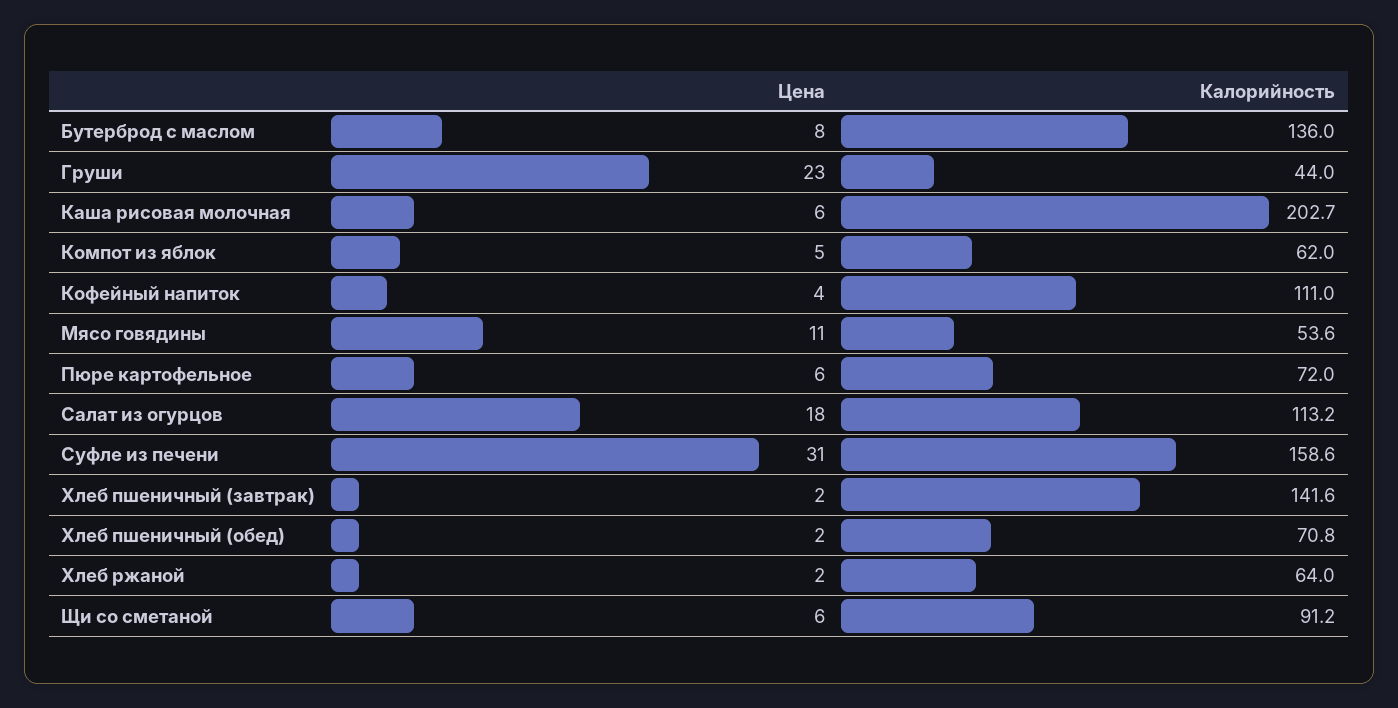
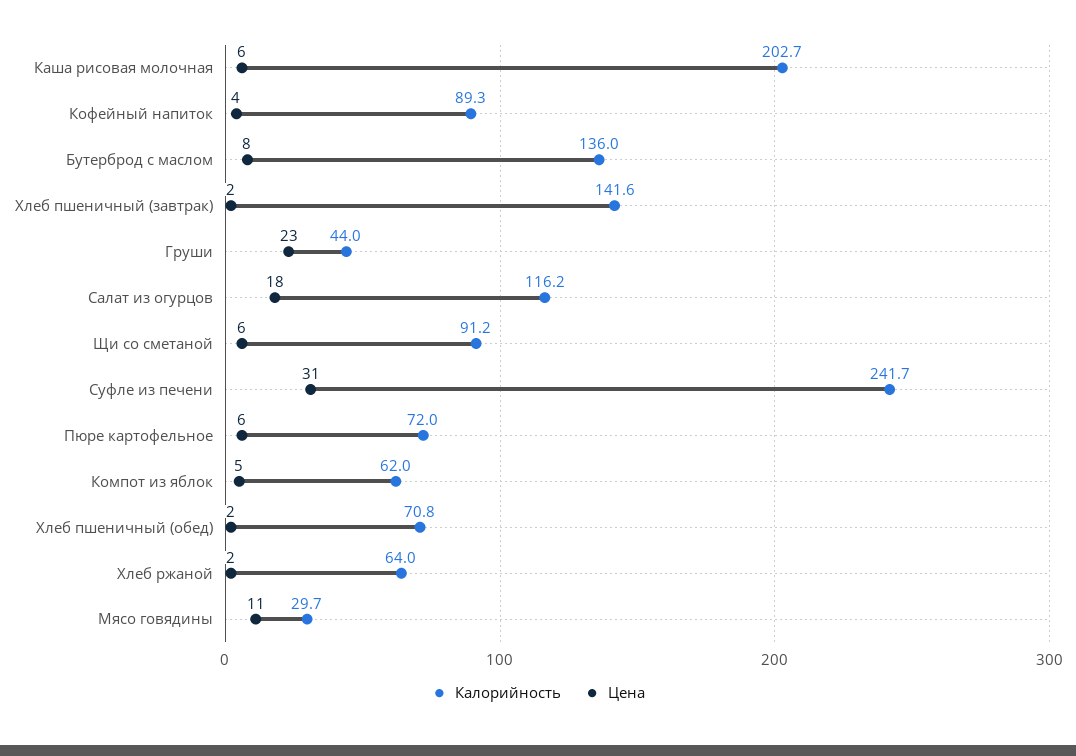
  {
    "Цена": {
      "Бутерброд с маслом": 8,
      "Груши": 23,
      "Каша рисовая молочная": 6,
      "Компот из яблок": 5,
      "Кофейный напиток": 4,
      "Мясо говядины": 11,
      "Пюре картофельное": 6,
      "Салат из огурцов": 18,
      "Суфле из печени": 31,
      "Хлеб пшеничный (завтрак)": 2,
      "Хлеб пшеничный (обед)": 2,
      "Хлеб ржаной": 2,
      "Щи со сметаной": 6
    },
    "Калорийность": {
      "Бутерброд с маслом": 136,
      "Груши": 44,
      "Каша рисовая молочная": 202.7,
      "Компот из яблок": 62,
-     "Кофейный напиток": 111,
+     "Кофейный напиток": 89.3,
-     "Мясо говядины": 53.6,
+     "Мясо говядины": 29.7,
      "Пюре картофельное": 72,
-     "Салат из огурцов": 113.2,
+     "Салат из огурцов": 116.2,
-     "Суфле из печени": 158.6,
+     "Суфле из печени": 241.7,
      "Хлеб пшеничный (завтрак)": 141.6,
      "Хлеб пшеничный (обед)": 70.8,
      "Хлеб ржаной": 64,
      "Щи со сметаной": 91.2
    }
  }

